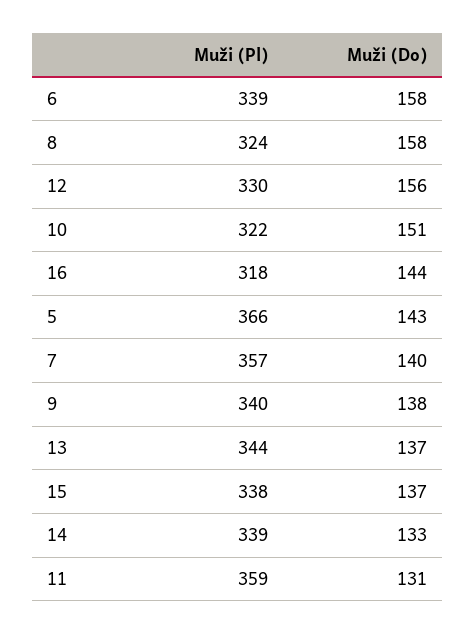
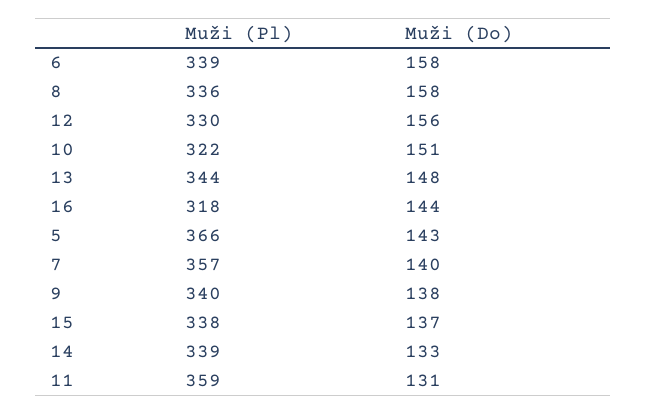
  {
    "Muži (Pl)": {
      "6": 339,
-     "8": 324,
+     "8": 336,
      "12": 330,
      "10": 322,
      "16": 318,
      "5": 366,
      "7": 357,
      "9": 340,
      "13": 344,
      "15": 338,
      "14": 339,
      "11": 359
    },
    "Muži (Do)": {
      "6": 158,
      "8": 158,
      "12": 156,
      "10": 151,
      "16": 144,
      "5": 143,
      "7": 140,
      "9": 138,
-     "13": 137,
+     "13": 148,
      "15": 137,
      "14": 133,
      "11": 131
    }
  }

